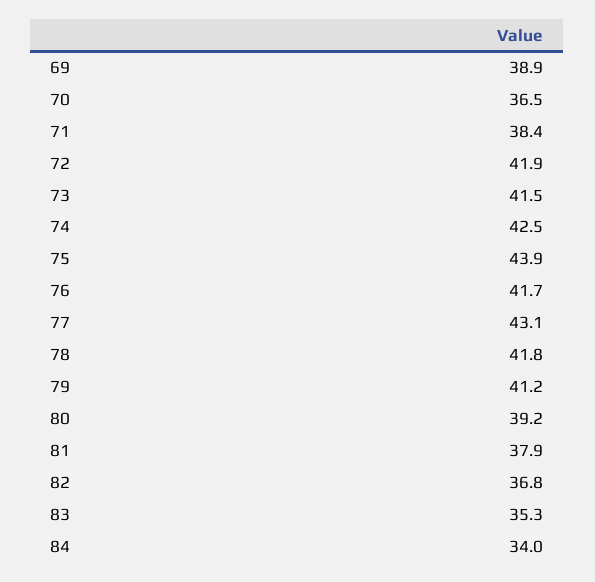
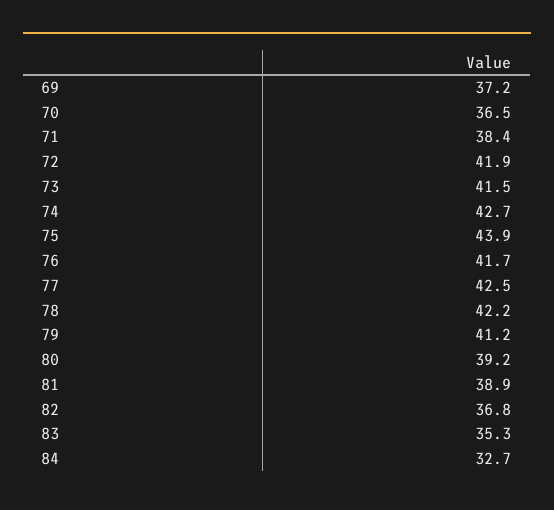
  {
-   "69": 38.9,
+   "69": 37.2,
    "70": 36.5,
    "71": 38.4,
    "72": 41.9,
    "73": 41.5,
-   "74": 42.5,
+   "74": 42.7,
    "75": 43.9,
    "76": 41.7,
-   "77": 43.1,
+   "77": 42.5,
-   "78": 41.8,
+   "78": 42.2,
    "79": 41.2,
    "80": 39.2,
-   "81": 37.9,
+   "81": 38.9,
    "82": 36.8,
    "83": 35.3,
-   "84": 34
+   "84": 32.7
  }

